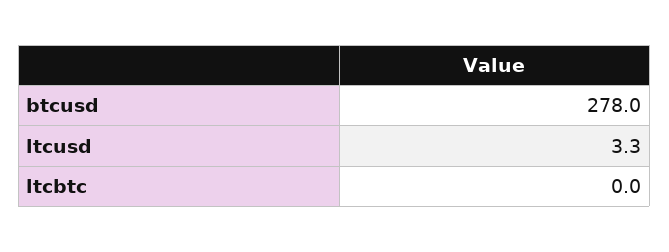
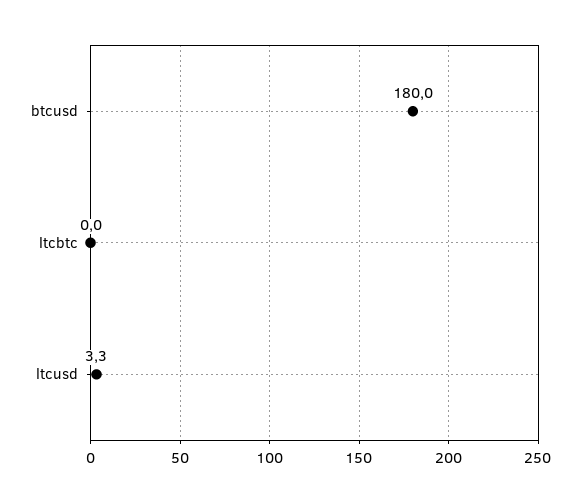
  {
-   "btcusd": 278,
+   "btcusd": 180,
    "ltcusd": 3.3,
    "ltcbtc": 0
  }

